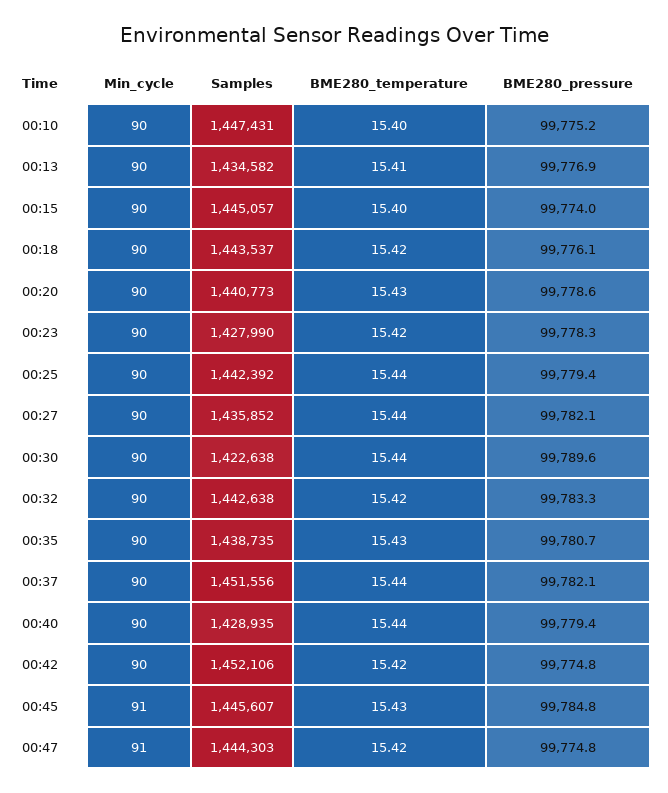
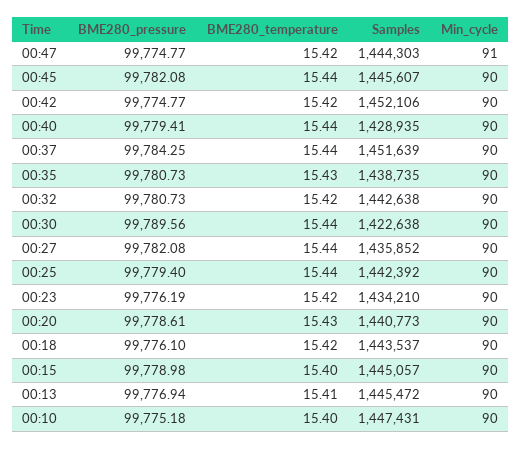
  {
    "Min_cycle": {
      "00:10": 90,
      "00:13": 90,
      "00:15": 90,
      "00:18": 90,
      "00:20": 90,
      "00:23": 90,
      "00:25": 90,
      "00:27": 90,
      "00:30": 90,
      "00:32": 90,
      "00:35": 90,
      "00:37": 90,
      "00:40": 90,
      "00:42": 90,
-     "00:45": 91,
+     "00:45": 90,
      "00:47": 91
    },
    "Samples": {
      "00:10": 1447431,
-     "00:13": 1434582,
+     "00:13": 1445472,
      "00:15": 1445057,
      "00:18": 1443537,
      "00:20": 1440773,
-     "00:23": 1427990,
+     "00:23": 1434210,
      "00:25": 1442392,
      "00:27": 1435852,
      "00:30": 1422638,
      "00:32": 1442638,
      "00:35": 1438735,
-     "00:37": 1451556,
+     "00:37": 1451639,
      "00:40": 1428935,
      "00:42": 1452106,
      "00:45": 1445607,
      "00:47": 1444303
    },
    "BME280_temperature": {
      "00:10": 15.4,
      "00:13": 15.41,
      "00:15": 15.4,
      "00:18": 15.42,
      "00:20": 15.43,
      "00:23": 15.42,
      "00:25": 15.44,
      "00:27": 15.44,
      "00:30": 15.44,
      "00:32": 15.42,
      "00:35": 15.43,
      "00:37": 15.44,
      "00:40": 15.44,
      "00:42": 15.42,
-     "00:45": 15.43,
+     "00:45": 15.44,
      "00:47": 15.42
    },
    "BME280_pressure": {
      "00:10": 99775.18,
      "00:13": 99776.94,
-     "00:15": 99774,
+     "00:15": 99778.98,
      "00:18": 99776.1,
      "00:20": 99778.61,
-     "00:23": 99778.3,
+     "00:23": 99776.19,
      "00:25": 99779.4,
      "00:27": 99782.08,
      "00:30": 99789.56,
-     "00:32": 99783.3,
+     "00:32": 99780.73,
      "00:35": 99780.73,
-     "00:37": 99782.1,
+     "00:37": 99784.25,
      "00:40": 99779.41,
      "00:42": 99774.77,
-     "00:45": 99784.8,
+     "00:45": 99782.08,
      "00:47": 99774.77
    }
  }

